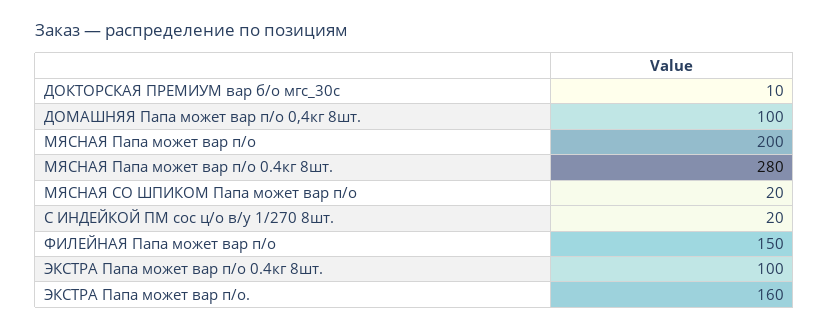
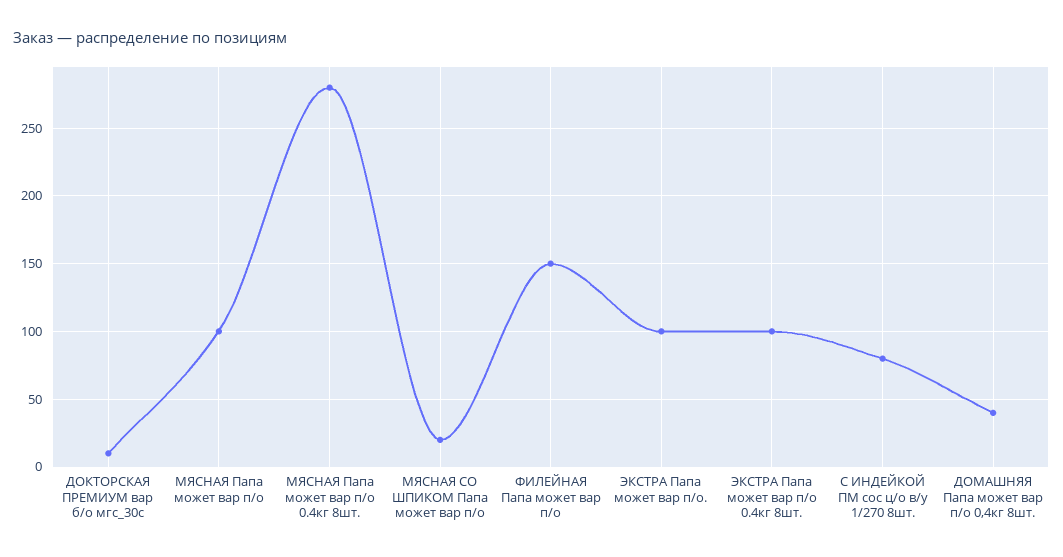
  {
    "ДОКТОРСКАЯ ПРЕМИУМ вар б/о мгс_30с": 10,
-   "ДОМАШНЯЯ Папа может вар п/о 0,4кг 8шт.": 100,
+   "ДОМАШНЯЯ Папа может вар п/о 0,4кг 8шт.": 40,
-   "МЯСНАЯ Папа может вар п/о": 200,
+   "МЯСНАЯ Папа может вар п/о": 100,
    "МЯСНАЯ Папа может вар п/о 0.4кг 8шт.": 280,
    "МЯСНАЯ СО ШПИКОМ Папа может вар п/о": 20,
-   "С ИНДЕЙКОЙ ПМ сос ц/о в/у 1/270 8шт.": 20,
+   "С ИНДЕЙКОЙ ПМ сос ц/о в/у 1/270 8шт.": 80,
    "ФИЛЕЙНАЯ Папа может вар п/о": 150,
    "ЭКСТРА Папа может вар п/о 0.4кг 8шт.": 100,
-   "ЭКСТРА Папа может вар п/о.": 160
+   "ЭКСТРА Папа может вар п/о.": 100
  }

